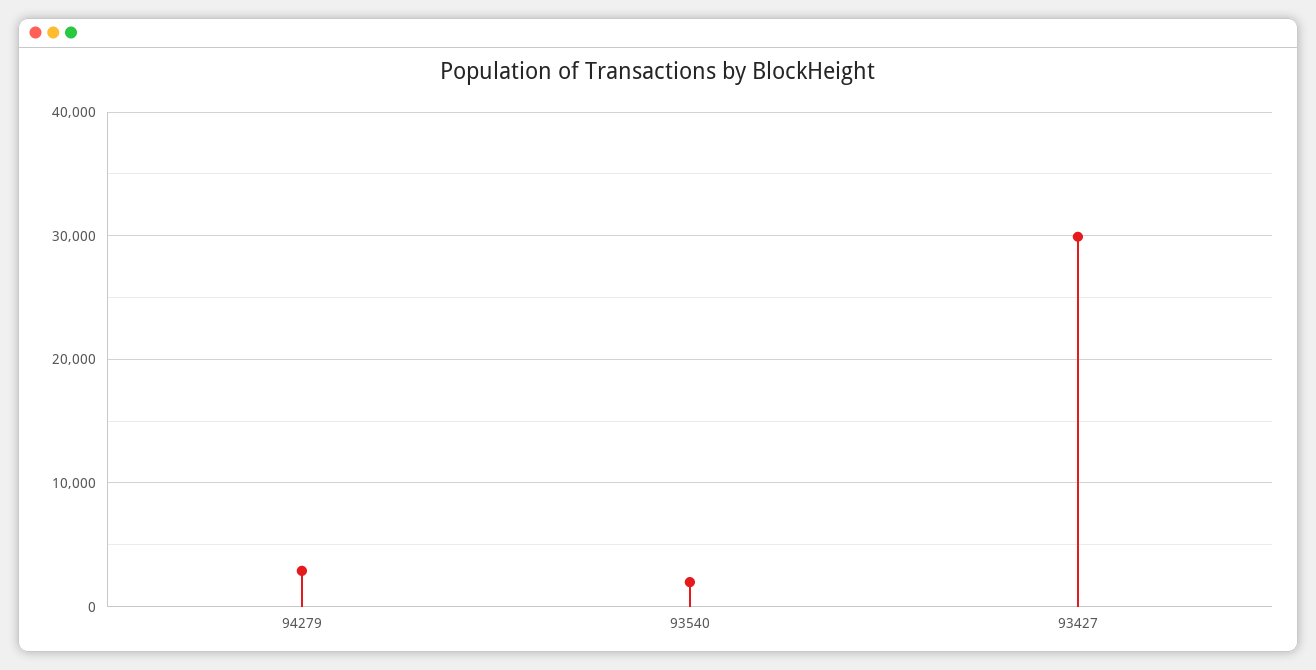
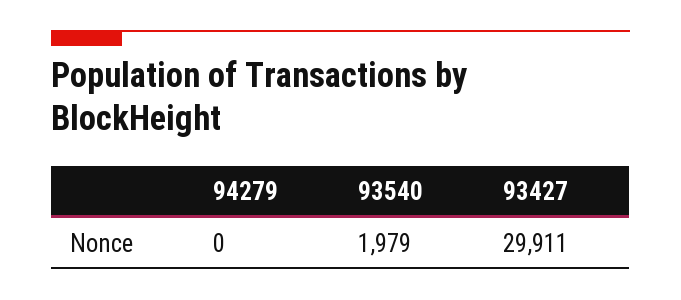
  {
-   "94279": 3000,
+   "94279": 0,
    "93540": 1979,
    "93427": 29911
  }

